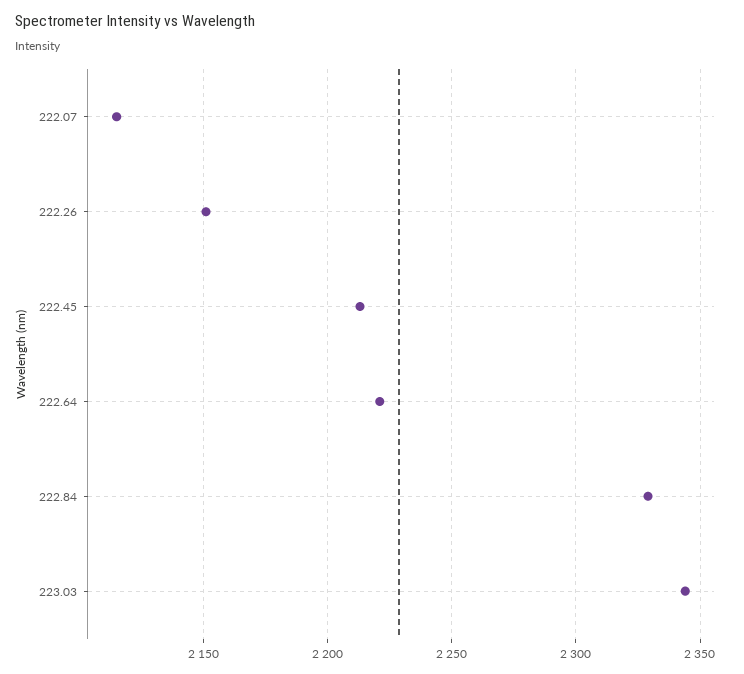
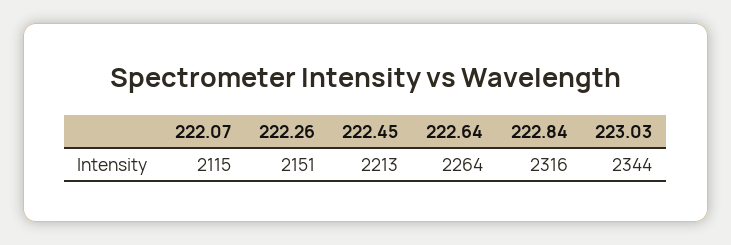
  {
    "222.07": 2115,
    "222.26": 2151,
    "222.45": 2213,
-   "222.64": 2220,
+   "222.64": 2264,
-   "222.84": 2330,
+   "222.84": 2316,
    "223.03": 2344
  }

